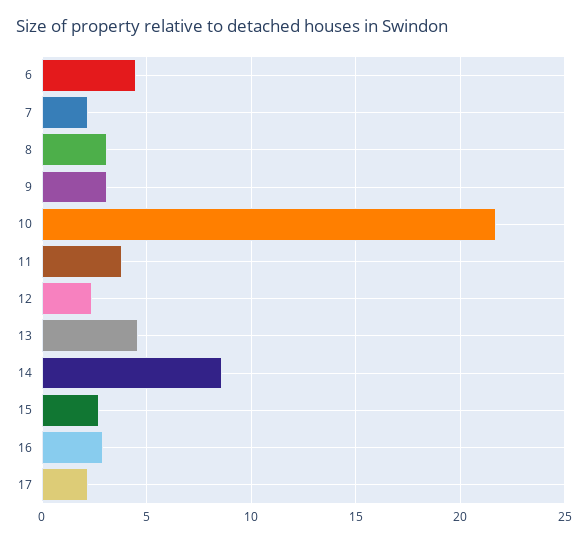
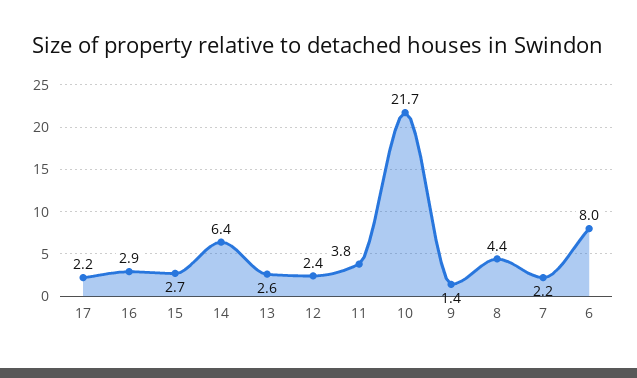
  {
-   "6": 4.5,
+   "6": 8,
    "7": 2.2,
-   "8": 3,
+   "8": 4.4,
-   "9": 3,
+   "9": 1.4,
    "10": 21.7,
    "11": 3.8,
    "12": 2.4,
-   "13": 4.5,
+   "13": 2.6,
-   "14": 8.5,
+   "14": 6.4,
    "15": 2.7,
    "16": 2.9,
    "17": 2.2
  }

